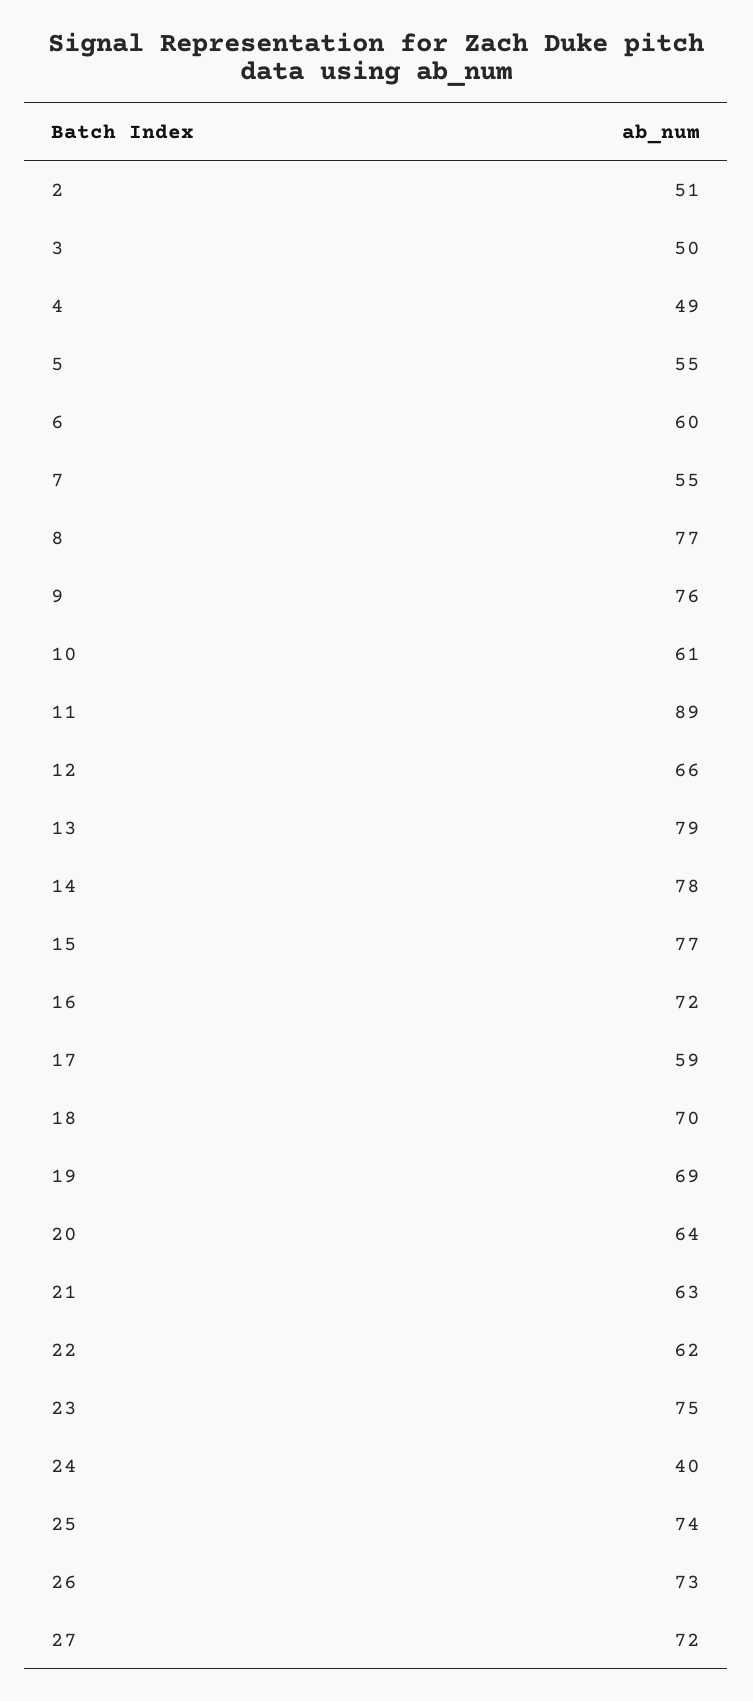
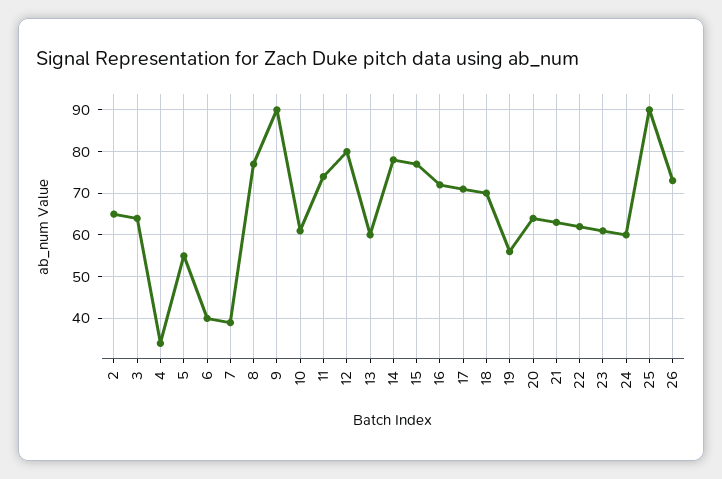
  {
-   "2": 51,
+   "2": 65,
-   "3": 50,
+   "3": 65,
-   "4": 49,
+   "4": 35,
    "5": 55,
-   "6": 60,
+   "6": 40,
-   "7": 55,
+   "7": 40,
    "8": 77,
-   "9": 76,
+   "9": 90,
    "10": 61,
-   "11": 89,
+   "11": 75,
-   "12": 66,
+   "12": 80,
-   "13": 79,
+   "13": 60,
    "14": 78,
    "15": 77,
    "16": 72,
-   "17": 59,
+   "17": 70,
    "18": 70,
-   "19": 69,
+   "19": 55,
    "20": 64,
    "21": 63,
    "22": 62,
-   "23": 75,
+   "23": 60,
-   "24": 40,
+   "24": 60,
-   "25": 74,
+   "25": 90,
-   "26": 73,
+   "26": 73
-   "27": 72
  }

